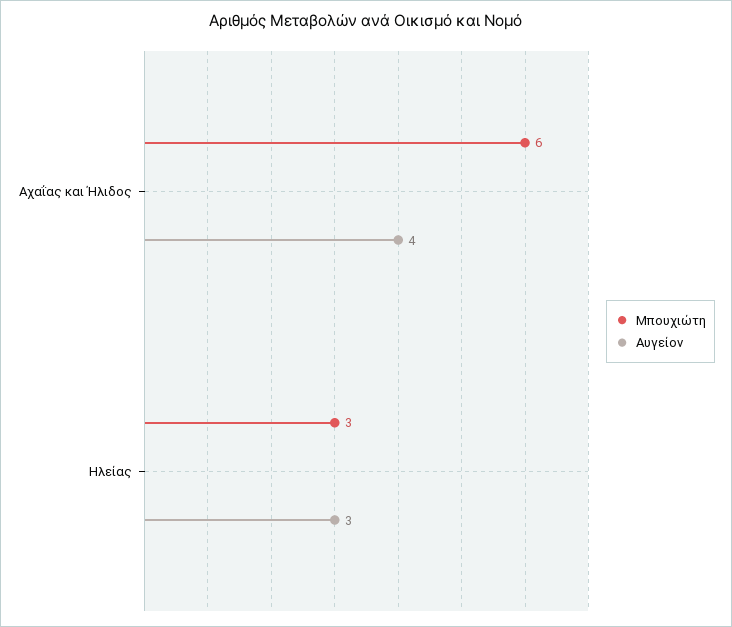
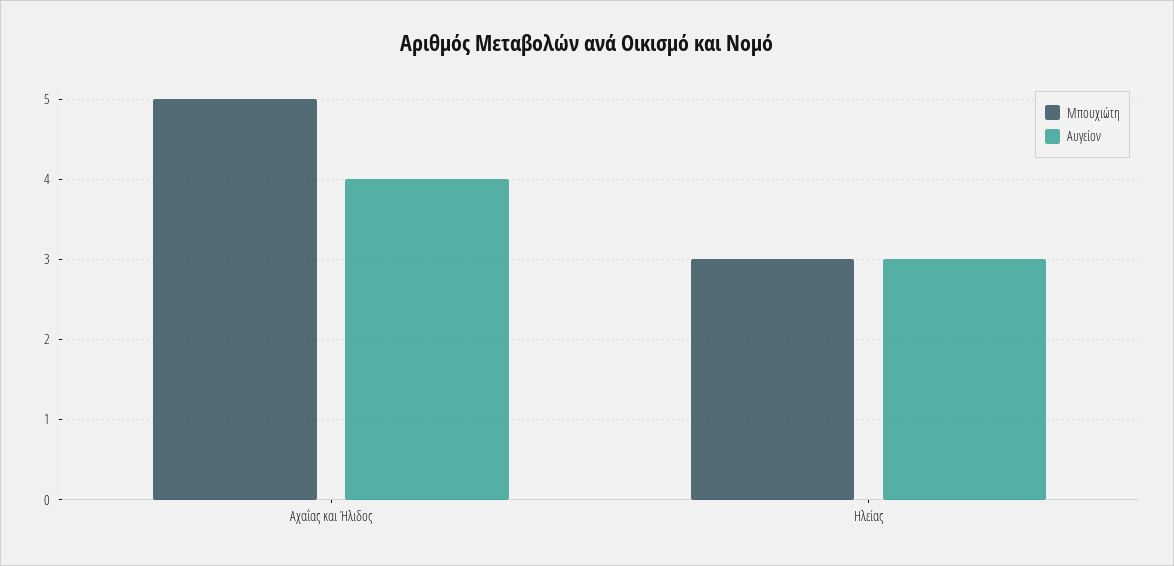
  {
    "Μπουχιώτη": {
-     "Αχαΐας και Ήλιδος": 6,
+     "Αχαΐας και Ήλιδος": 5,
      "Ηλείας": 3
    },
    "Αυγείον": {
      "Αχαΐας και Ήλιδος": 4,
      "Ηλείας": 3
    }
  }

